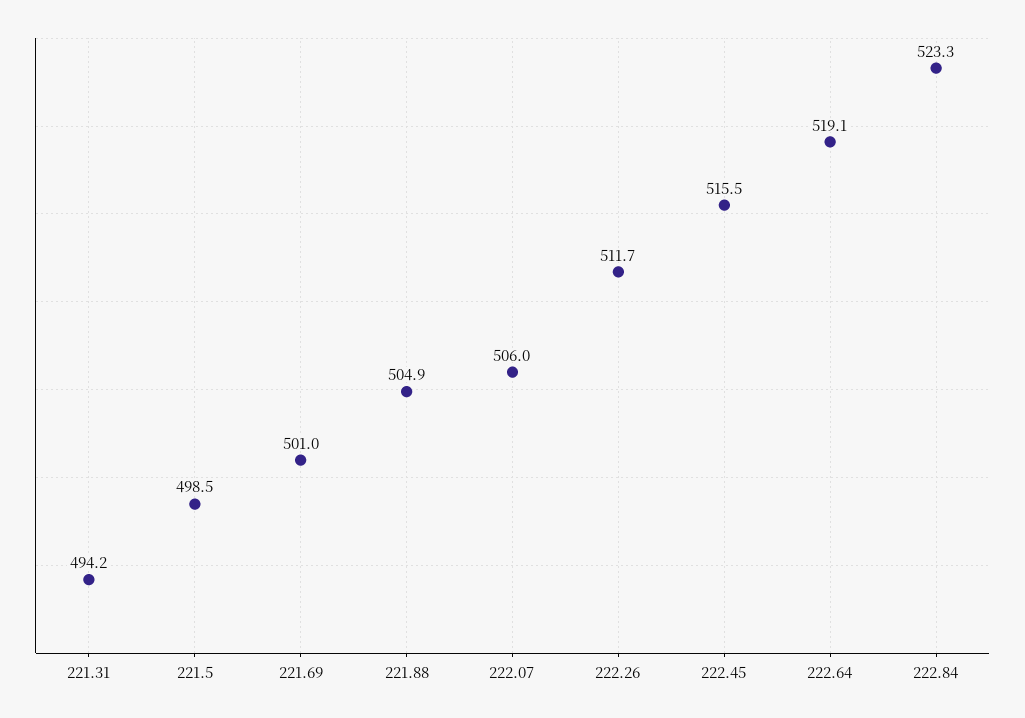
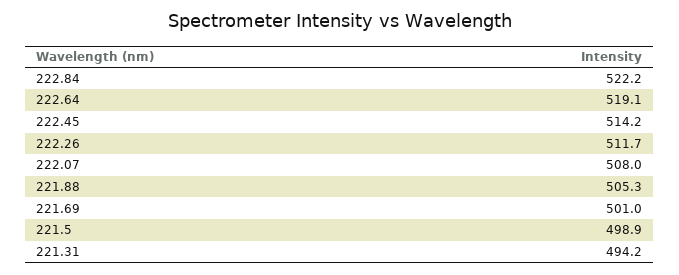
  {
    "221.31": 494.2,
-   "221.5": 498.5,
+   "221.5": 498.9,
    "221.69": 501,
-   "221.88": 504.9,
+   "221.88": 505.3,
-   "222.07": 506,
+   "222.07": 508,
    "222.26": 511.7,
-   "222.45": 515.5,
+   "222.45": 514.2,
    "222.64": 519.1,
-   "222.84": 523.3
+   "222.84": 522.2
  }

